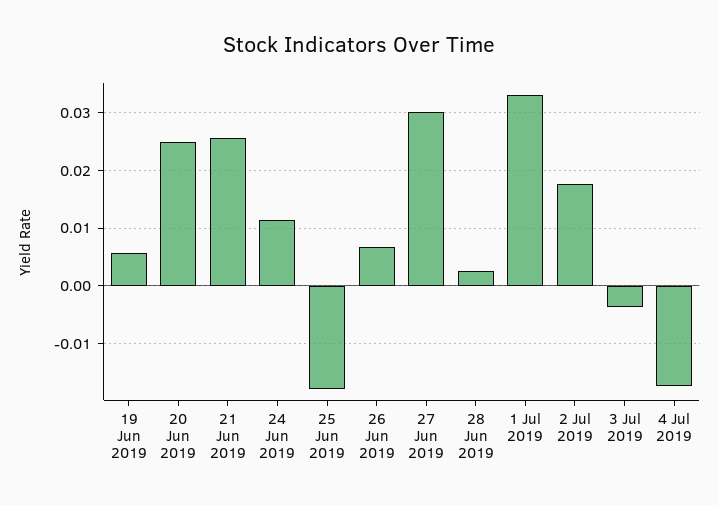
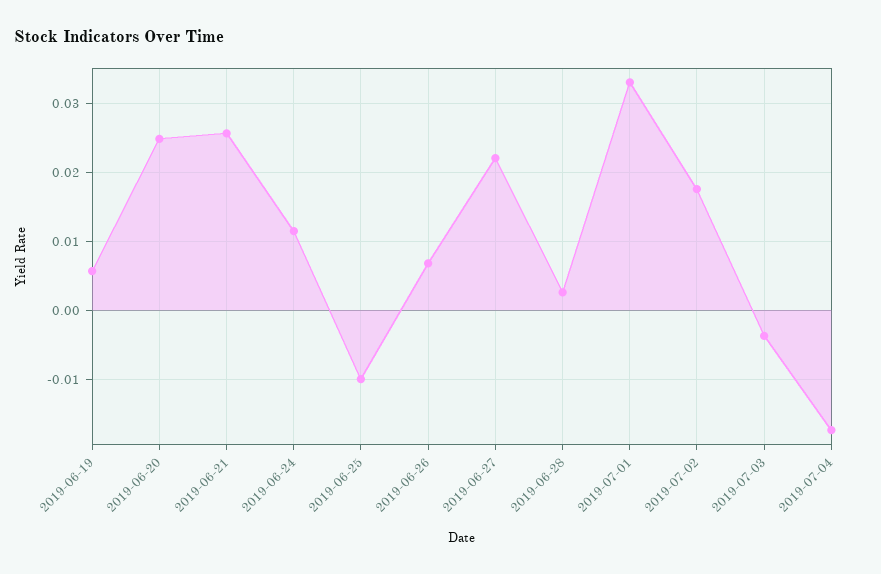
  {
    "19 Jun 2019": 0.006,
    "20 Jun 2019": 0.025,
    "21 Jun 2019": 0.026,
    "24 Jun 2019": 0.012,
-   "25 Jun 2019": -0.018,
+   "25 Jun 2019": -0.01,
    "26 Jun 2019": 0.007,
-   "27 Jun 2019": 0.03,
+   "27 Jun 2019": 0.022,
    "28 Jun 2019": 0.003,
    "1 Jul 2019": 0.033,
    "2 Jul 2019": 0.018,
    "3 Jul 2019": -0.004,
    "4 Jul 2019": -0.017
  }

